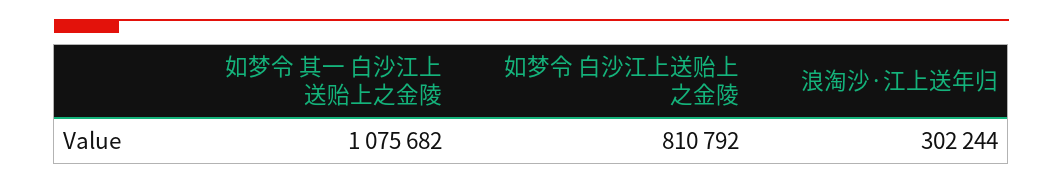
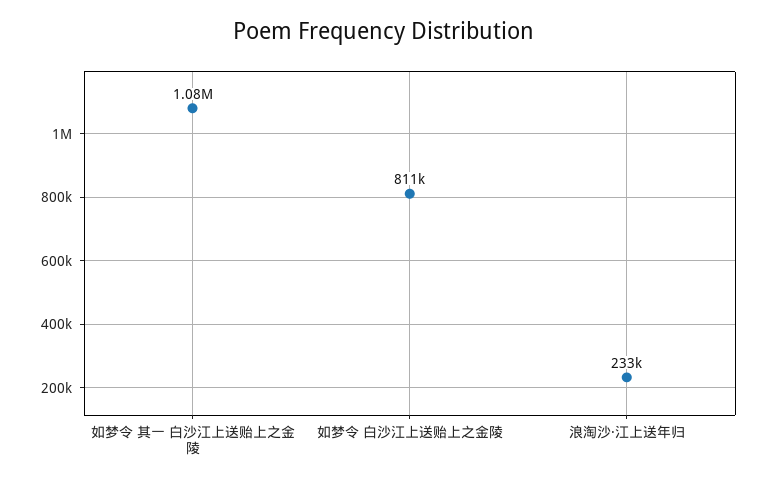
  {
    "如梦令 其一 白沙江上送贻上之金陵": 1075682,
    "如梦令 白沙江上送贻上之金陵": 810792,
-   "浪淘沙·江上送年归": 302244
+   "浪淘沙·江上送年归": 233000
  }

